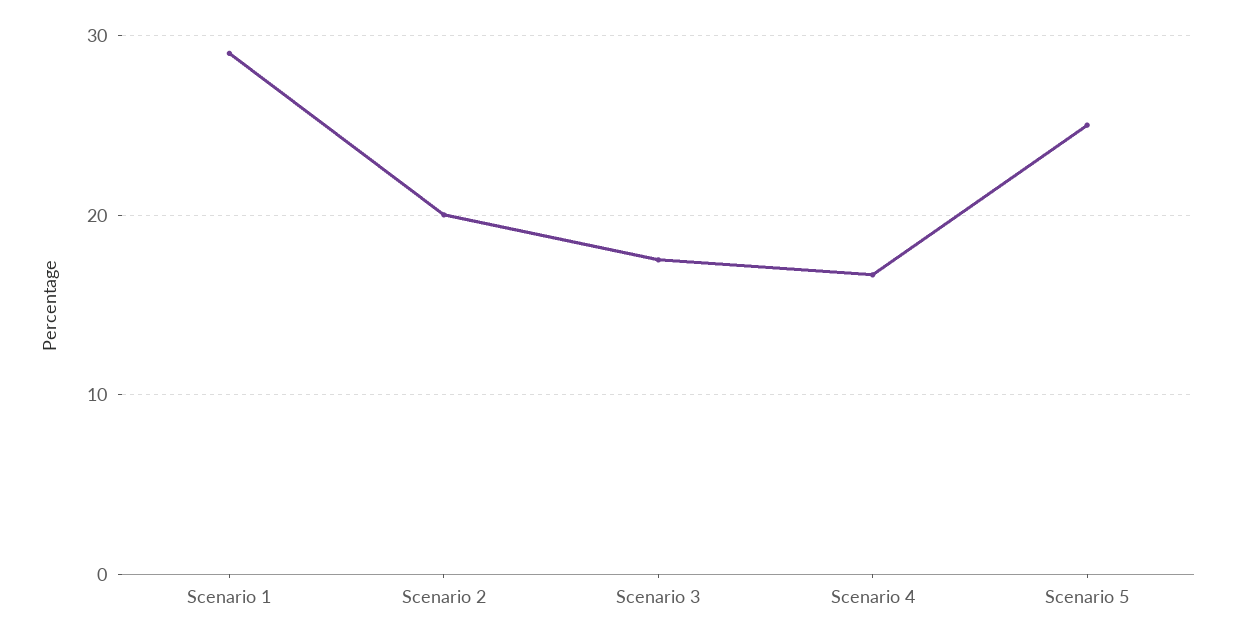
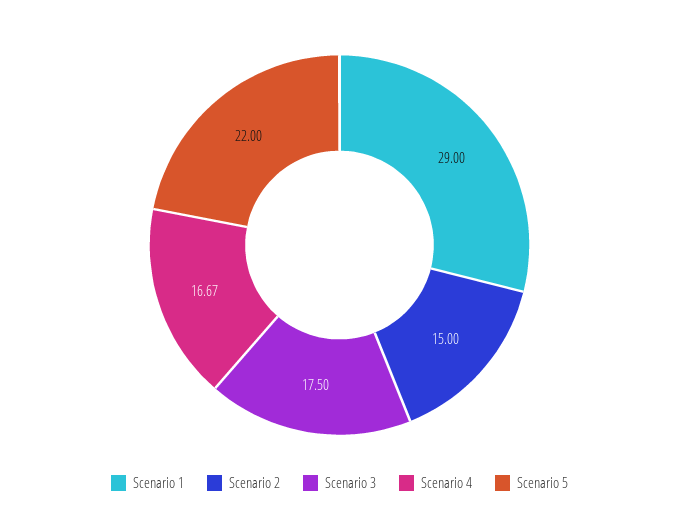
  {
    "Scenario 1": 29,
-   "Scenario 2": 20,
+   "Scenario 2": 15,
    "Scenario 3": 17.5,
    "Scenario 4": 16.67,
-   "Scenario 5": 25
+   "Scenario 5": 22
  }

